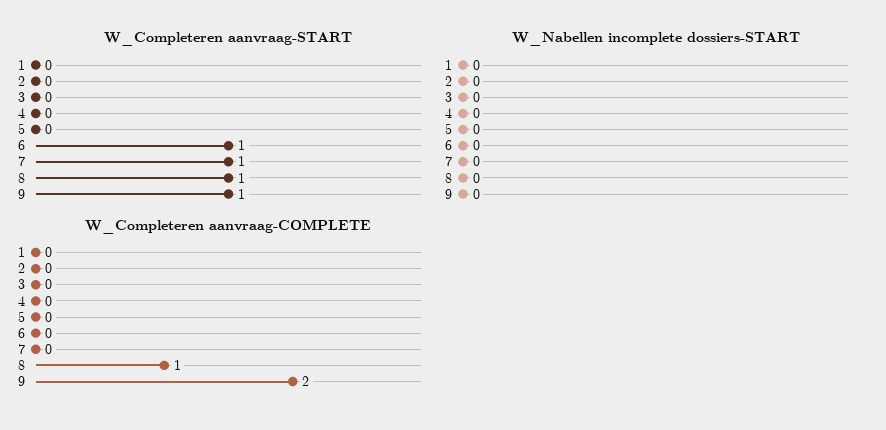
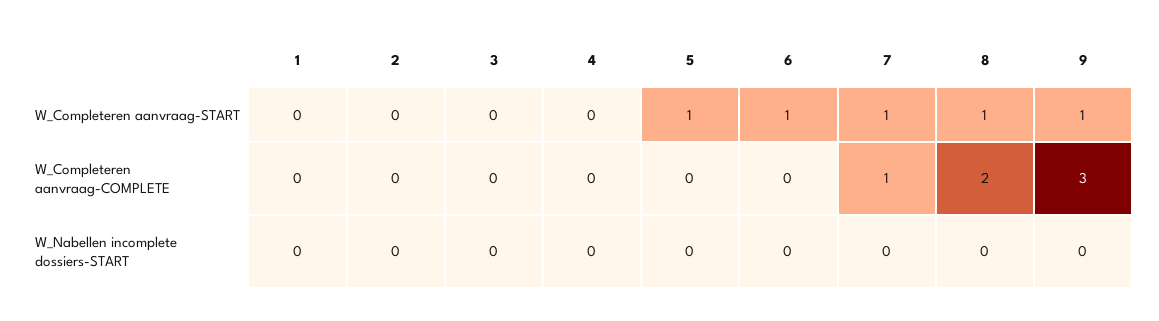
  {
    "W_Completeren aanvraag-START": {
      "1": 0,
      "2": 0,
      "3": 0,
      "4": 0,
-     "5": 0,
+     "5": 1,
      "6": 1,
      "7": 1,
      "8": 1,
      "9": 1
    },
    "W_Nabellen incomplete dossiers-START": {
      "1": 0,
      "2": 0,
      "3": 0,
      "4": 0,
      "5": 0,
      "6": 0,
      "7": 0,
      "8": 0,
      "9": 0
    },
    "W_Completeren aanvraag-COMPLETE": {
      "1": 0,
      "2": 0,
      "3": 0,
      "4": 0,
      "5": 0,
      "6": 0,
-     "7": 0,
+     "7": 1,
-     "8": 1,
+     "8": 2,
-     "9": 2
+     "9": 3
    }
  }

